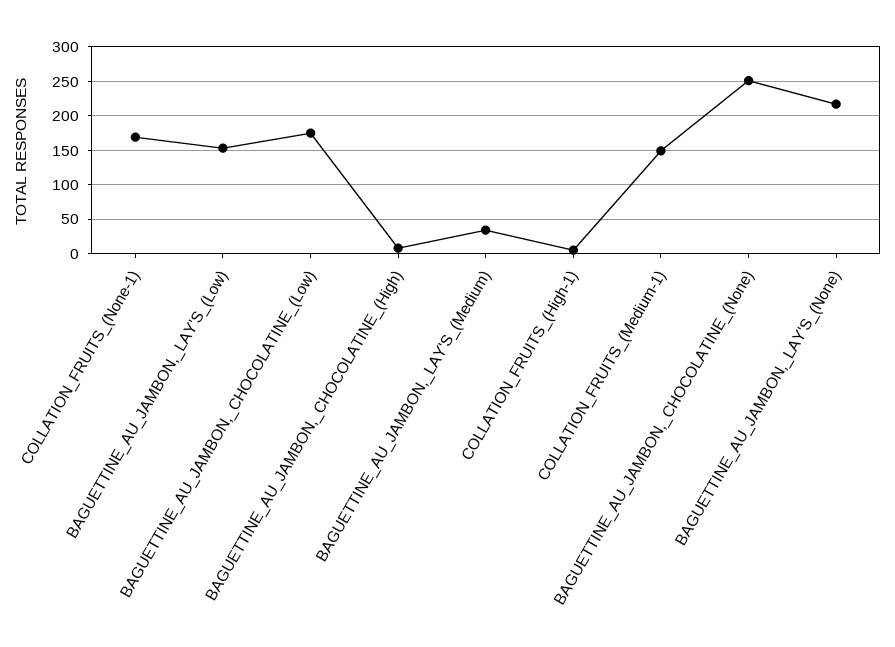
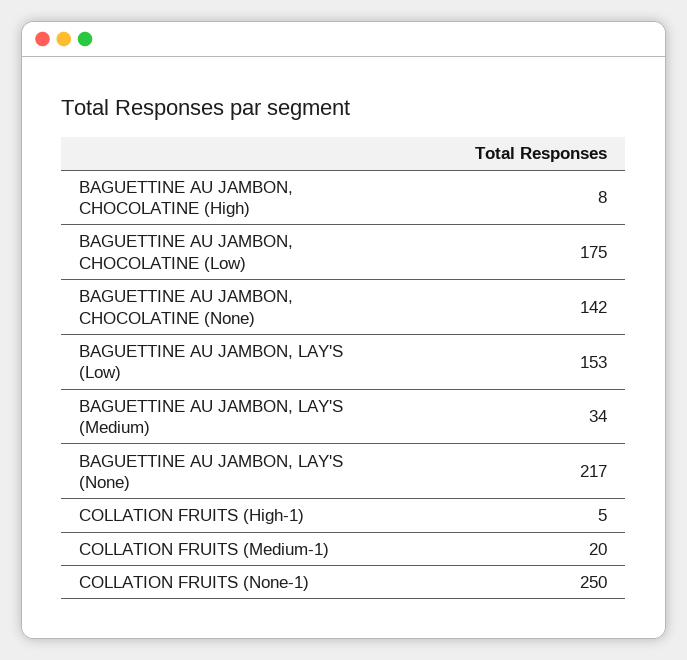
  {
-   "COLLATION_FRUITS_(None-1)": 170,
+   "COLLATION_FRUITS_(None-1)": 250,
    "BAGUETTINE_AU_JAMBON,_LAY'S_(Low)": 153,
    "BAGUETTINE_AU_JAMBON,_CHOCOLATINE_(Low)": 175,
    "BAGUETTINE_AU_JAMBON,_CHOCOLATINE_(High)": 8,
    "BAGUETTINE_AU_JAMBON,_LAY'S_(Medium)": 34,
    "COLLATION_FRUITS_(High-1)": 5,
-   "COLLATION_FRUITS_(Medium-1)": 150,
+   "COLLATION_FRUITS_(Medium-1)": 20,
-   "BAGUETTINE_AU_JAMBON,_CHOCOLATINE_(None)": 250,
+   "BAGUETTINE_AU_JAMBON,_CHOCOLATINE_(None)": 142,
    "BAGUETTINE_AU_JAMBON,_LAY'S_(None)": 217
  }

